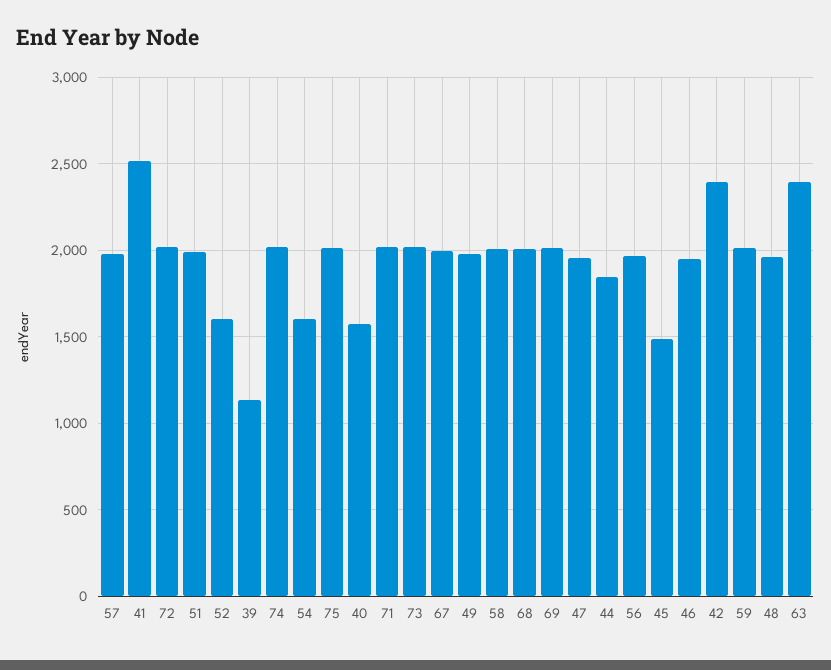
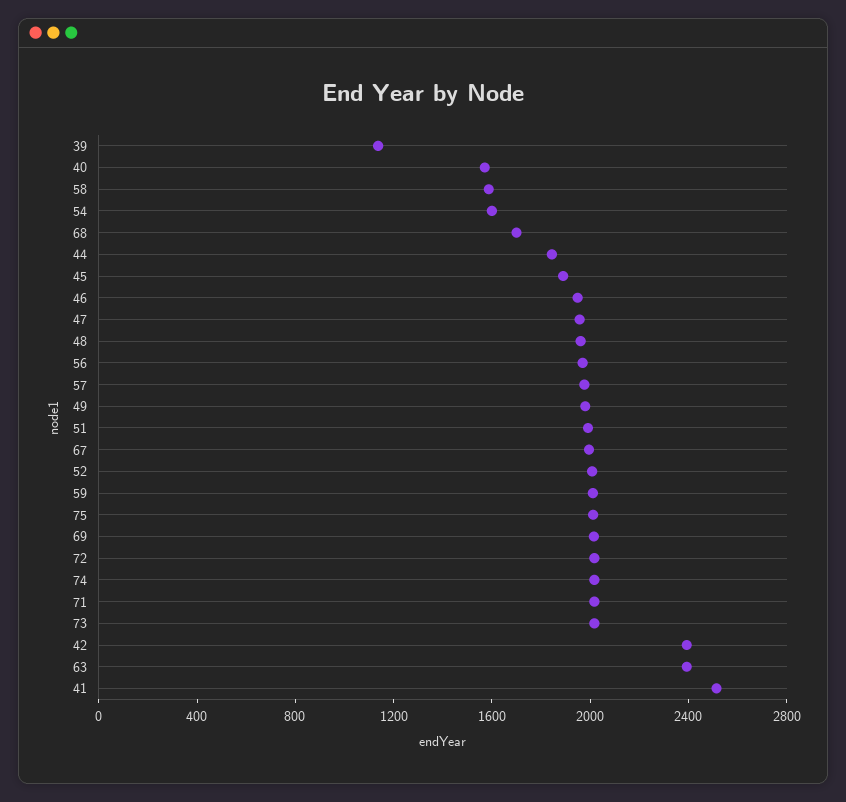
  {
    "57": 2000,
    "41": 2500,
    "72": 2000,
    "51": 2000,
-   "52": 1600,
+   "52": 2000,
    "39": 1150,
    "74": 2000,
    "54": 1600,
    "75": 2000,
    "40": 1550,
    "71": 2000,
    "73": 2000,
    "67": 2000,
    "49": 2000,
-   "58": 2000,
+   "58": 1600,
-   "68": 2000,
+   "68": 1700,
    "69": 2000,
    "47": 1950,
    "44": 1850,
    "56": 1950,
-   "45": 1500,
+   "45": 1900,
    "46": 1950,
    "42": 2400,
    "59": 2000,
    "48": 1950,
    "63": 2400
  }

